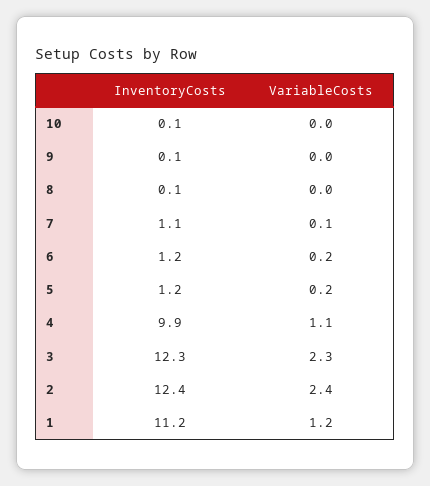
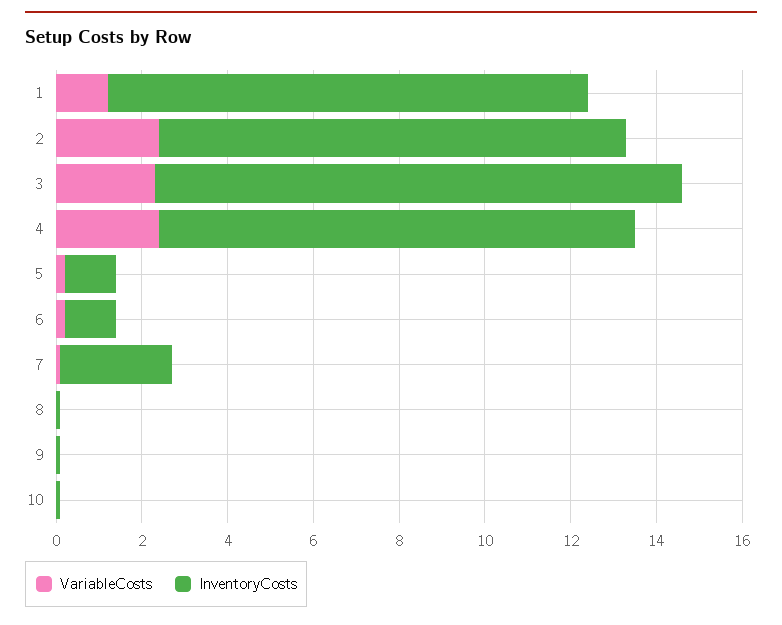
  {
    "InventoryCosts": {
      "10": 0.1,
      "9": 0.1,
      "8": 0.1,
-     "7": 1.1,
+     "7": 2.5,
      "6": 1.2,
      "5": 1.2,
-     "4": 9.9,
+     "4": 11,
      "3": 12.3,
-     "2": 12.4,
+     "2": 11,
      "1": 11.2
    },
    "VariableCosts": {
      "10": 0,
      "9": 0,
      "8": 0,
      "7": 0.1,
      "6": 0.2,
      "5": 0.2,
-     "4": 1.1,
+     "4": 2.5,
      "3": 2.3,
      "2": 2.4,
      "1": 1.2
    }
  }

